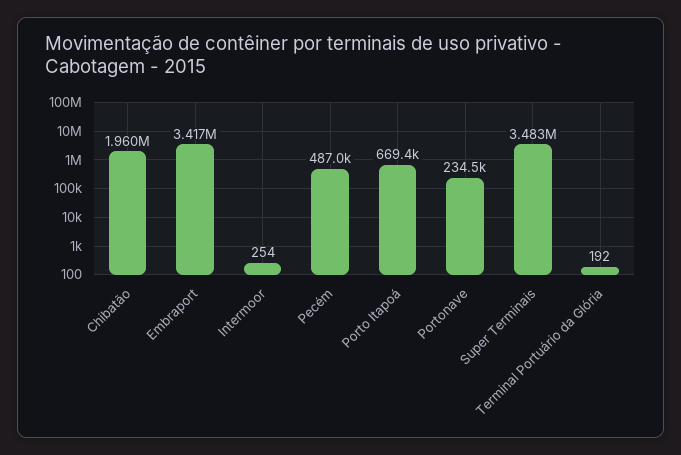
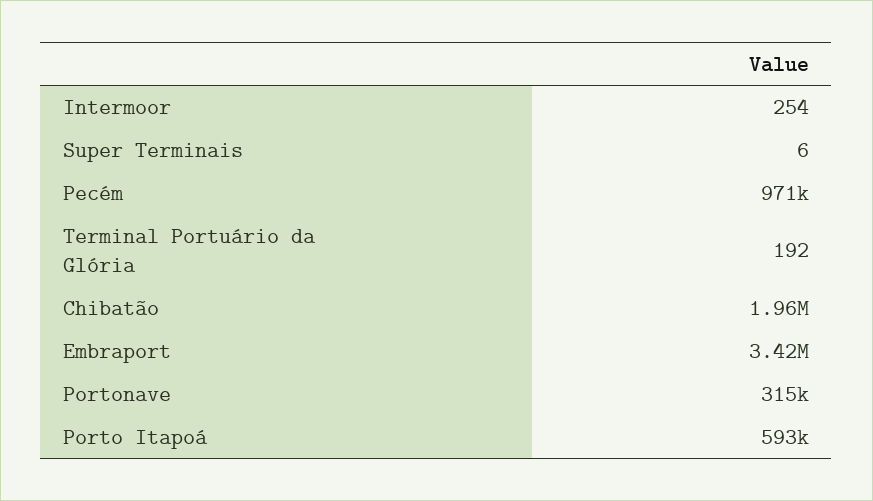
  {
    "Chibatão": 1960000,
    "Embraport": 3417000,
    "Intermoor": 254,
-   "Pecém": 487000,
+   "Pecém": 971000,
-   "Porto Itapoá": 669400,
+   "Porto Itapoá": 593000,
-   "Portonave": 234500,
+   "Portonave": 315000,
-   "Super Terminais": 3483000,
+   "Super Terminais": 6,
    "Terminal Portuário da Glória": 192
  }

